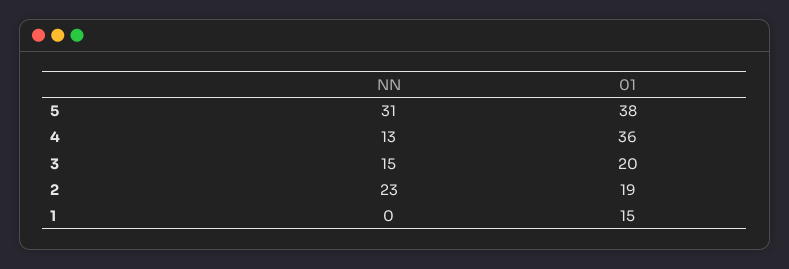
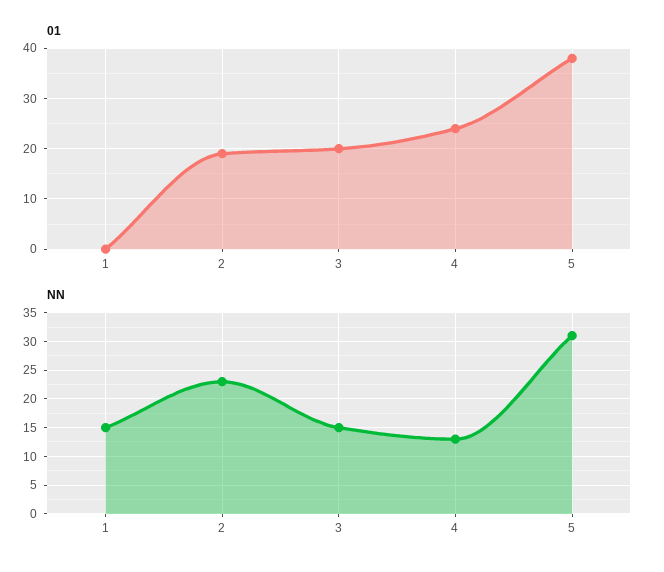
  {
    "NN": {
      "5": 31,
      "4": 13,
      "3": 15,
      "2": 23,
-     "1": 0
+     "1": 15
    },
    "01": {
      "5": 38,
-     "4": 36,
+     "4": 25,
      "3": 20,
      "2": 19,
-     "1": 15
+     "1": 0
    }
  }

